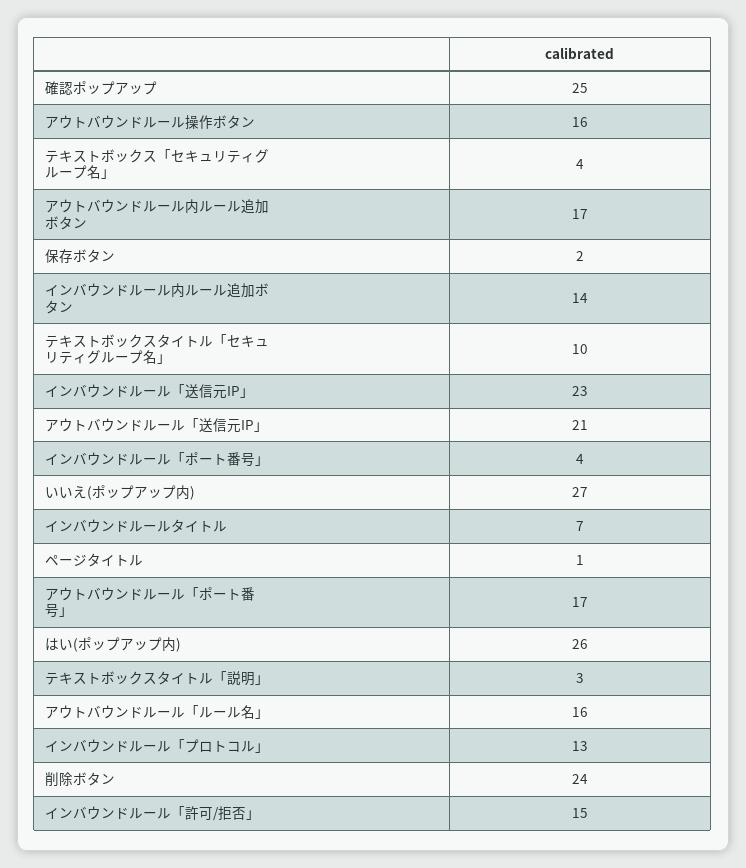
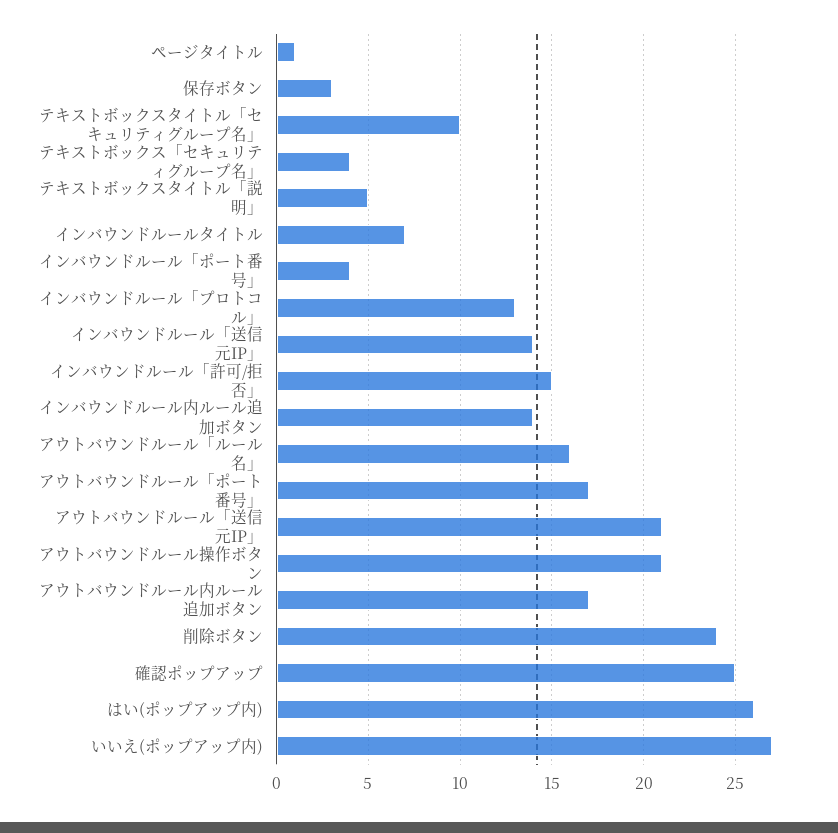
  {
    "確認ポップアップ": 25,
-   "アウトバウンドルール操作ボタン": 16,
+   "アウトバウンドルール操作ボタン": 21,
    "テキストボックス「セキュリティグループ名」": 4,
    "アウトバウンドルール内ルール追加ボタン": 17,
-   "保存ボタン": 2,
+   "保存ボタン": 3,
    "インバウンドルール内ルール追加ボタン": 14,
    "テキストボックスタイトル「セキュリティグループ名」": 10,
-   "インバウンドルール「送信元IP」": 23,
+   "インバウンドルール「送信元IP」": 14,
    "アウトバウンドルール「送信元IP」": 21,
    "インバウンドルール「ポート番号」": 4,
    "いいえ(ポップアップ内)": 27,
    "インバウンドルールタイトル": 7,
    "ページタイトル": 1,
    "アウトバウンドルール「ポート番号」": 17,
    "はい(ポップアップ内)": 26,
-   "テキストボックスタイトル「説明」": 3,
+   "テキストボックスタイトル「説明」": 5,
    "アウトバウンドルール「ルール名」": 16,
    "インバウンドルール「プロトコル」": 13,
    "削除ボタン": 24,
    "インバウンドルール「許可/拒否」": 15
  }

